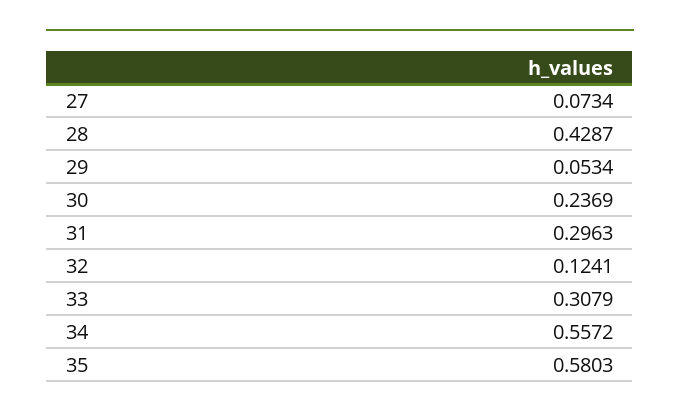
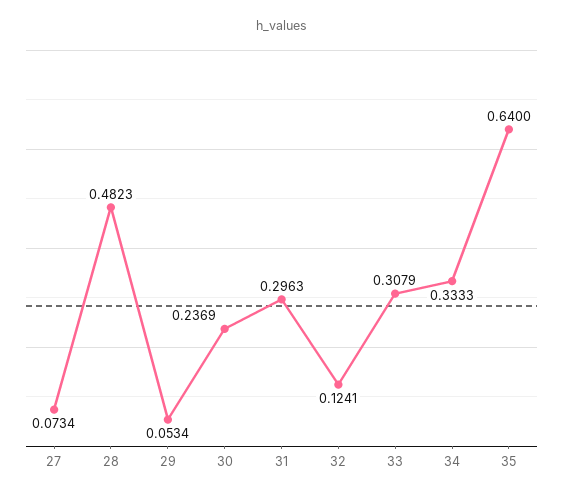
  {
    "27": 0.0734,
-   "28": 0.4287,
+   "28": 0.4823,
    "29": 0.0534,
    "30": 0.2369,
    "31": 0.2963,
    "32": 0.1241,
    "33": 0.3079,
-   "34": 0.5572,
+   "34": 0.3333,
-   "35": 0.5803
+   "35": 0.64
  }

